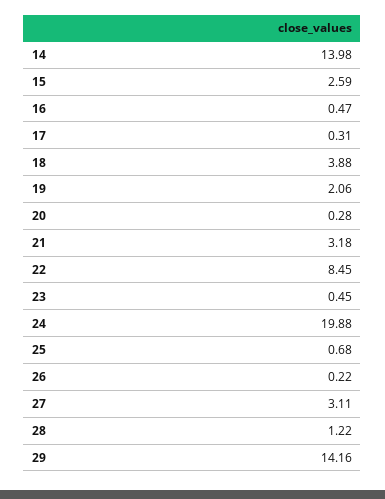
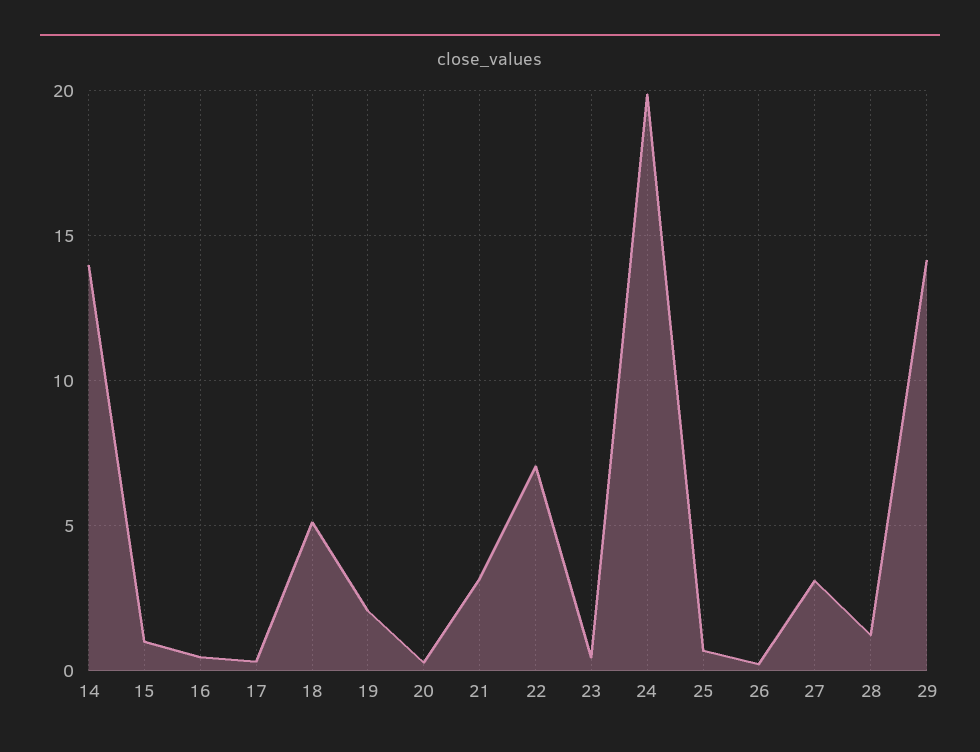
  {
    "14": 13.98,
-   "15": 2.59,
+   "15": 1,
    "16": 0.47,
    "17": 0.31,
-   "18": 3.88,
+   "18": 5,
    "19": 2.06,
    "20": 0.28,
    "21": 3.18,
-   "22": 8.45,
+   "22": 7,
    "23": 0.45,
    "24": 19.88,
    "25": 0.68,
    "26": 0.22,
    "27": 3.11,
    "28": 1.22,
    "29": 14.16
  }

